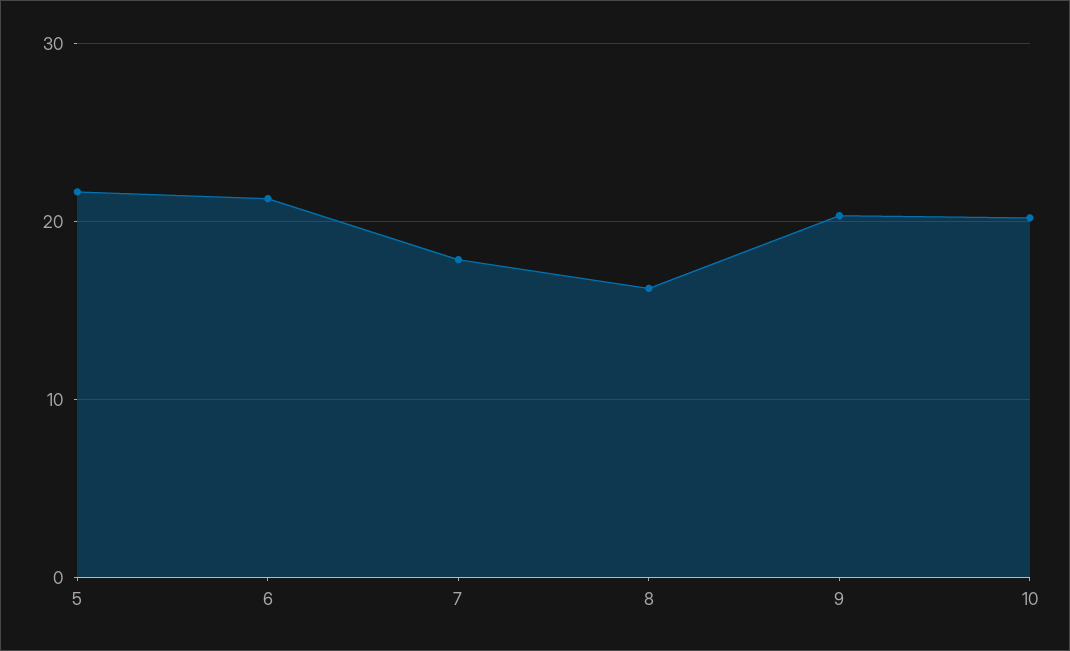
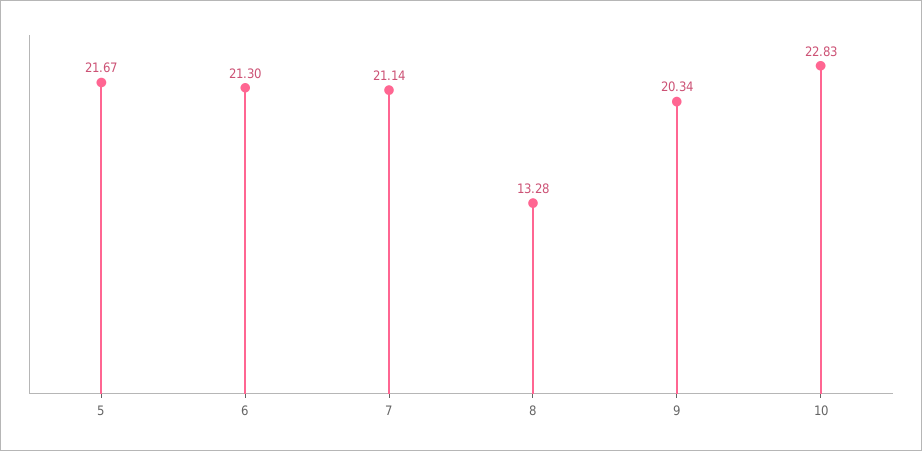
  {
    "5": 21.67,
    "6": 21.3,
-   "7": 18,
+   "7": 21.14,
-   "8": 16,
+   "8": 13.28,
    "9": 20.34,
-   "10": 20
+   "10": 22.83
  }

